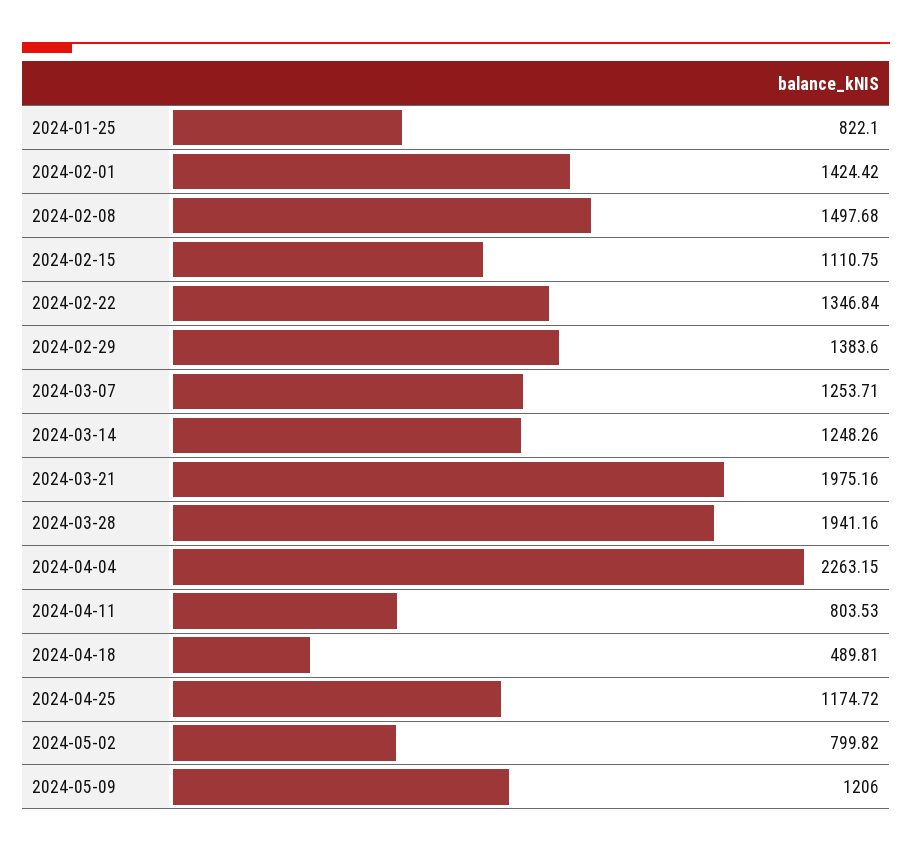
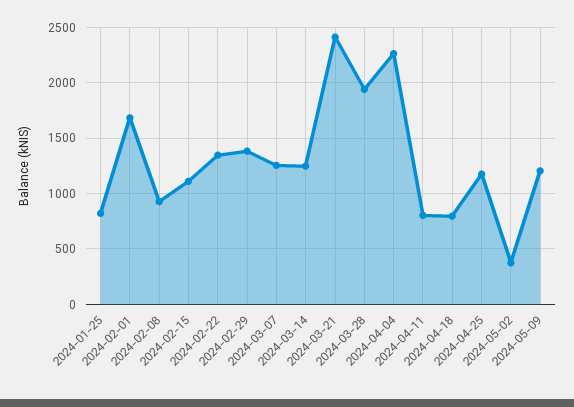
  {
    "2024-01-25": 822.1,
-   "2024-02-01": 1424.42,
+   "2024-02-01": 1700,
-   "2024-02-08": 1497.68,
+   "2024-02-08": 900,
    "2024-02-15": 1110.75,
    "2024-02-22": 1346.84,
    "2024-02-29": 1383.6,
    "2024-03-07": 1253.71,
    "2024-03-14": 1248.26,
-   "2024-03-21": 1975.16,
+   "2024-03-21": 2400,
    "2024-03-28": 1941.16,
    "2024-04-04": 2263.15,
    "2024-04-11": 803.53,
-   "2024-04-18": 489.81,
+   "2024-04-18": 800,
    "2024-04-25": 1174.72,
-   "2024-05-02": 799.82,
+   "2024-05-02": 400,
    "2024-05-09": 1206
  }

